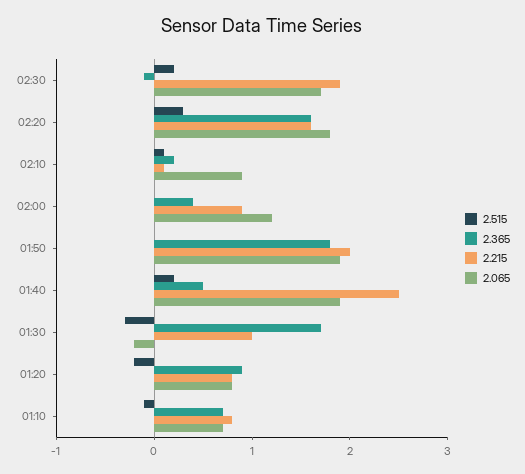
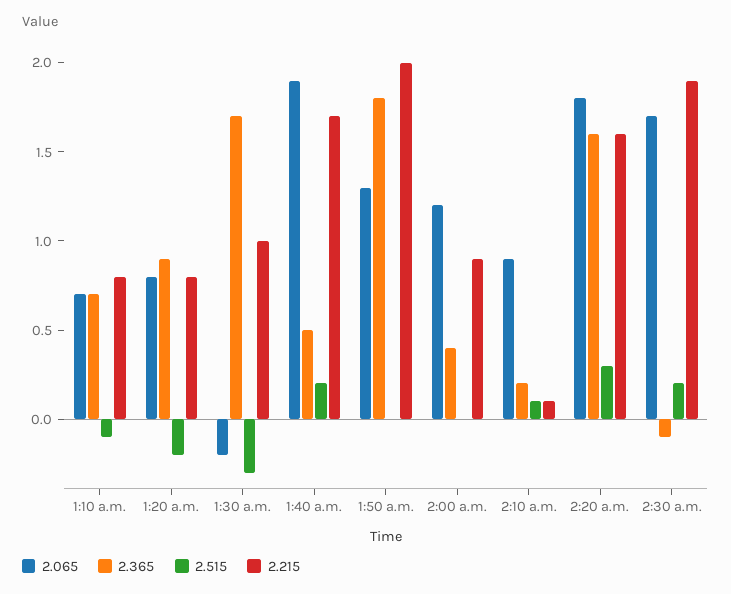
  {
    "2.515": {
      "02:30": 0.2,
      "02:20": 0.3,
      "02:10": 0.1,
      "02:00": 0,
      "01:50": 0,
      "01:40": 0.2,
      "01:30": -0.3,
      "01:20": -0.2,
      "01:10": -0.1
    },
    "2.365": {
      "02:30": -0.1,
      "02:20": 1.6,
      "02:10": 0.2,
      "02:00": 0.4,
      "01:50": 1.8,
      "01:40": 0.5,
      "01:30": 1.7,
      "01:20": 0.9,
      "01:10": 0.7
    },
    "2.215": {
      "02:30": 1.9,
      "02:20": 1.6,
      "02:10": 0.1,
      "02:00": 0.9,
      "01:50": 2,
-     "01:40": 2.5,
+     "01:40": 1.7,
      "01:30": 1,
      "01:20": 0.8,
      "01:10": 0.8
    },
    "2.065": {
      "02:30": 1.7,
      "02:20": 1.8,
      "02:10": 0.9,
      "02:00": 1.2,
-     "01:50": 1.9,
+     "01:50": 1.3,
      "01:40": 1.9,
      "01:30": -0.2,
      "01:20": 0.8,
      "01:10": 0.7
    }
  }

